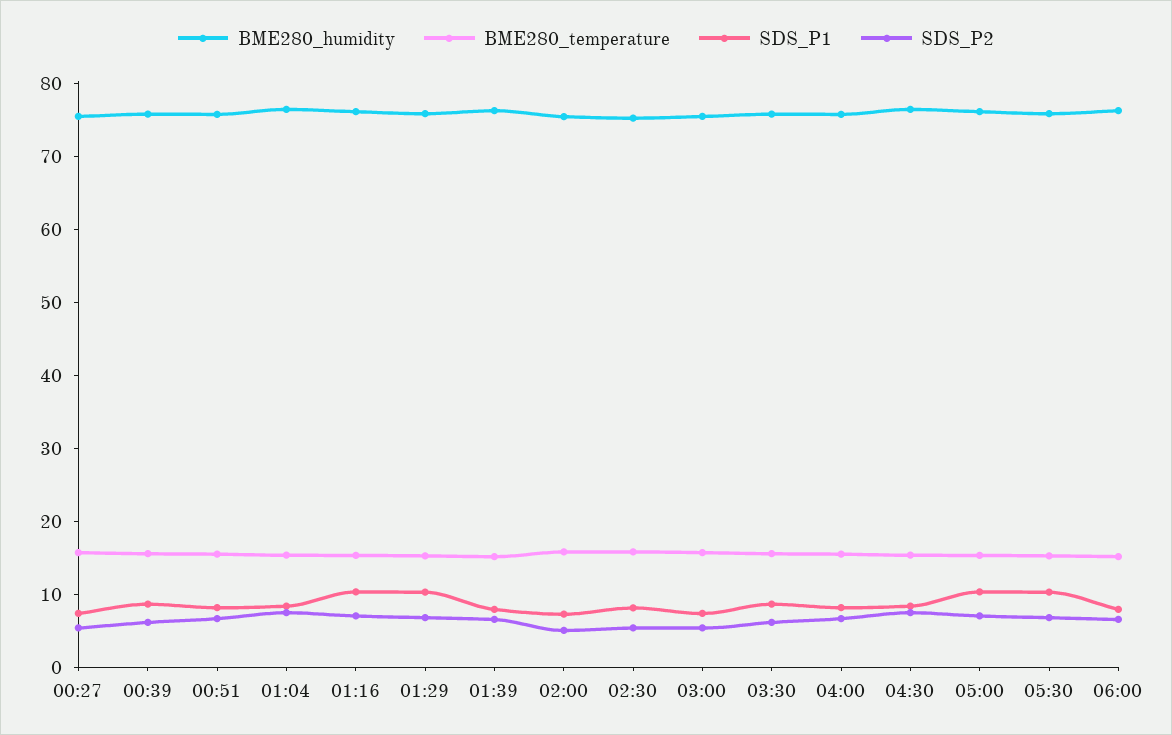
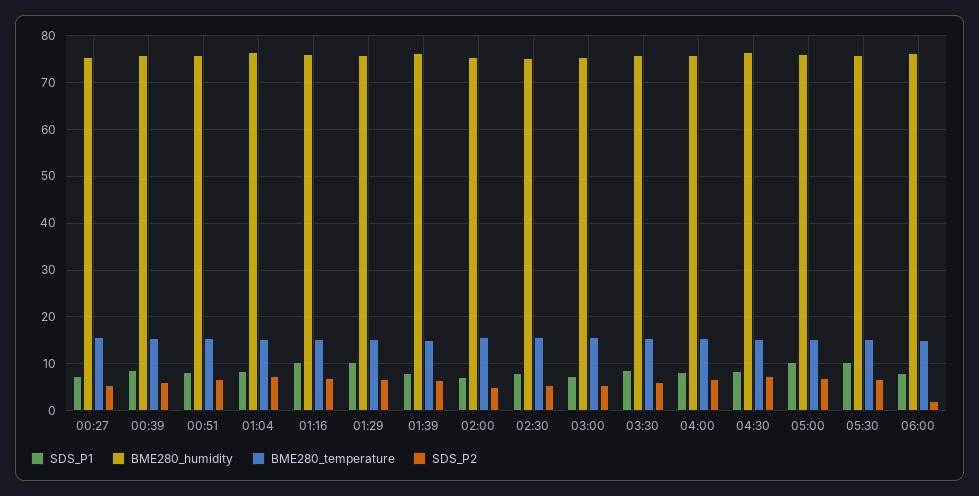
  {
    "BME280_humidity": {
      "00:27": 76,
      "00:39": 76,
      "00:51": 76,
      "01:04": 76,
      "01:16": 76,
      "01:29": 76,
      "01:39": 76,
      "02:00": 76,
      "02:30": 76,
      "03:00": 76,
      "03:30": 76,
      "04:00": 76,
      "04:30": 76,
      "05:00": 76,
      "05:30": 76,
      "06:00": 76
    },
    "BME280_temperature": {
      "00:27": 16,
      "00:39": 16,
      "00:51": 16,
      "01:04": 16,
      "01:16": 16,
      "01:29": 16,
      "01:39": 16,
      "02:00": 16,
      "02:30": 16,
      "03:00": 16,
      "03:30": 16,
      "04:00": 16,
      "04:30": 16,
      "05:00": 16,
      "05:30": 16,
      "06:00": 16
    },
    "SDS_P1": {
      "00:27": 8,
      "00:39": 8,
      "00:51": 8,
      "01:04": 8,
      "01:16": 10,
      "01:29": 10,
      "01:39": 8,
      "02:00": 8,
      "02:30": 8,
      "03:00": 8,
      "03:30": 8,
      "04:00": 8,
      "04:30": 8,
      "05:00": 10,
      "05:30": 10,
      "06:00": 8
    },
    "SDS_P2": {
      "00:27": 6,
      "00:39": 6,
      "00:51": 6,
      "01:04": 8,
      "01:16": 8,
      "01:29": 6,
      "01:39": 6,
      "02:00": 6,
      "02:30": 6,
      "03:00": 6,
      "03:30": 6,
      "04:00": 6,
      "04:30": 8,
      "05:00": 8,
      "05:30": 6,
-     "06:00": 6
+     "06:00": 2
    }
  }

